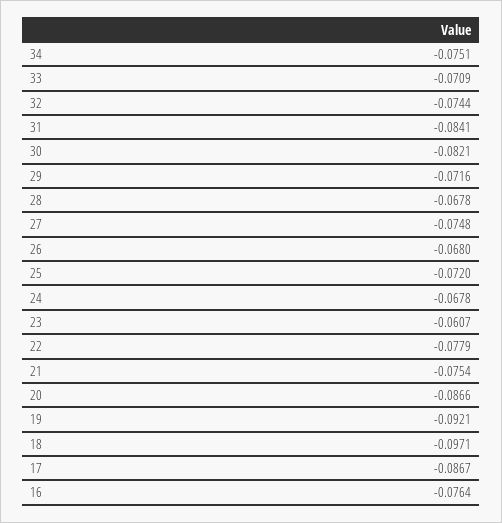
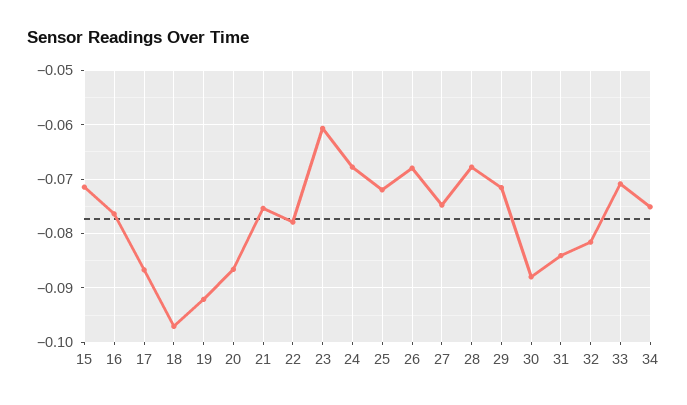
  {
    "34": -0.0751,
    "33": -0.0709,
-   "32": -0.0744,
+   "32": -0.082,
    "31": -0.0841,
-   "30": -0.0821,
+   "30": -0.088,
    "29": -0.0716,
    "28": -0.0678,
    "27": -0.0748,
    "26": -0.068,
    "25": -0.072,
    "24": -0.0678,
    "23": -0.0607,
    "22": -0.0779,
    "21": -0.0754,
    "20": -0.0866,
    "19": -0.0921,
    "18": -0.0971,
    "17": -0.0867,
-   "16": -0.0764
+   "16": -0.0764,
+   "15": -0.072
  }

